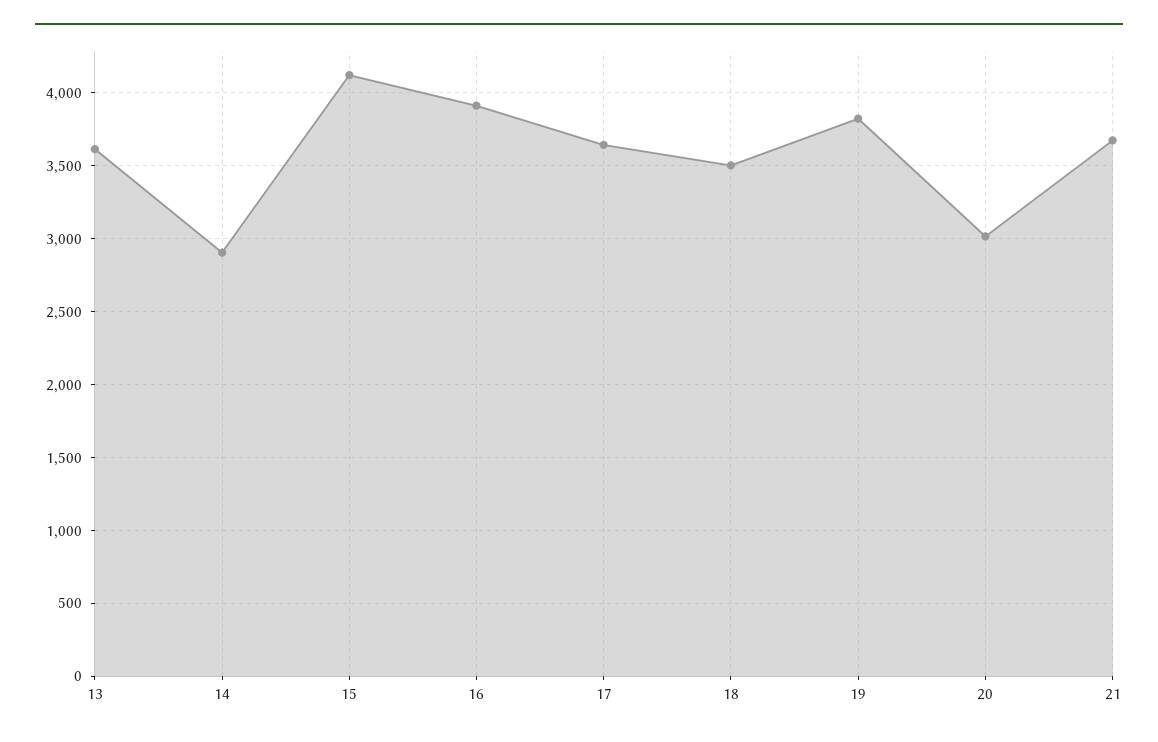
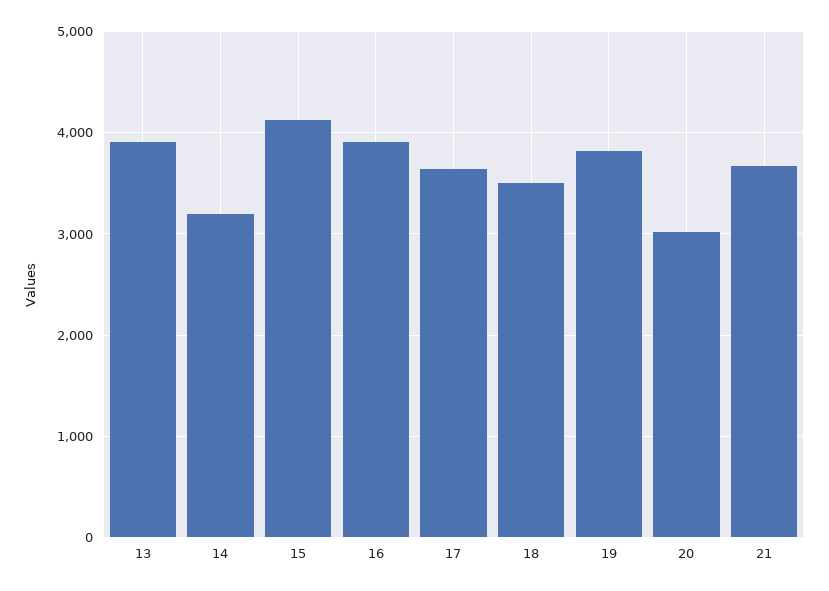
  {
-   "13": 3600,
+   "13": 3900,
-   "14": 2900,
+   "14": 3200,
    "15": 4100,
    "16": 3900,
    "17": 3650,
    "18": 3500,
    "19": 3800,
    "20": 3000,
    "21": 3650
  }

